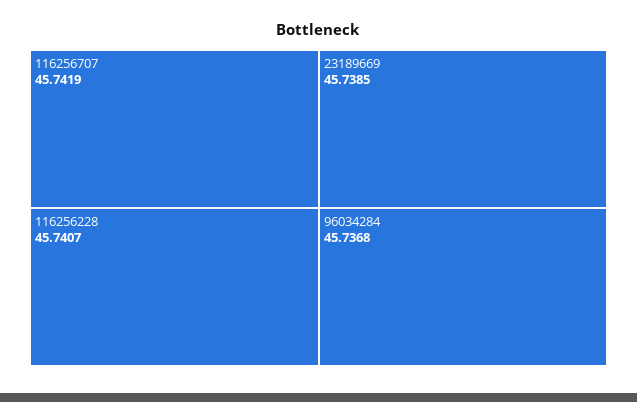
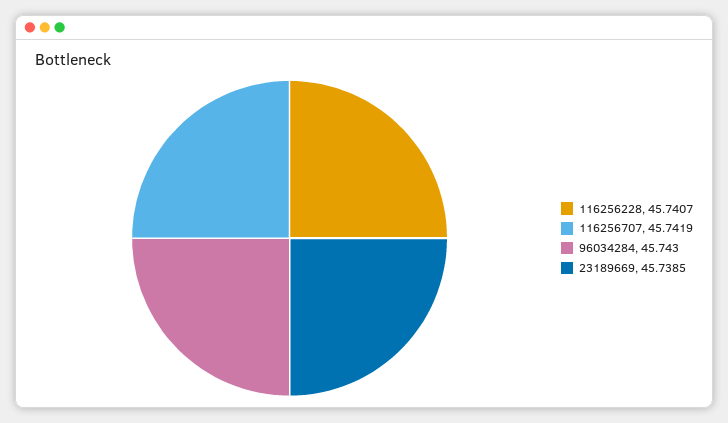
  {
    "116256707": 45.7419,
    "116256228": 45.7407,
    "23189669": 45.7385,
-   "96034284": 45.7368
+   "96034284": 45.743
  }

